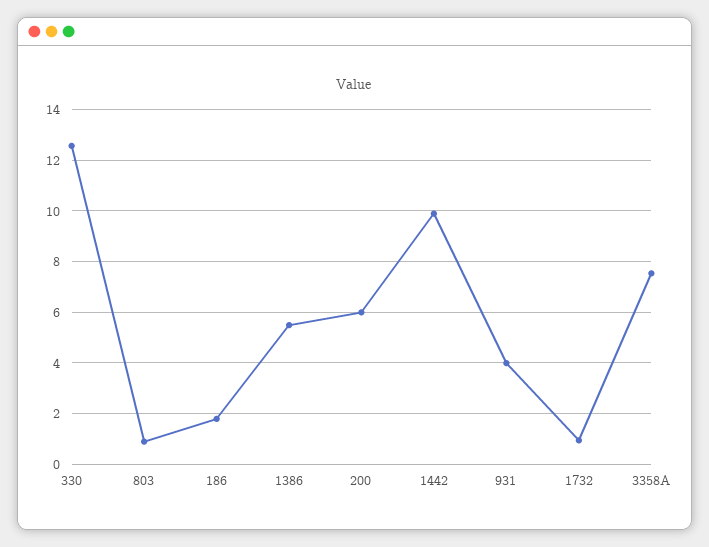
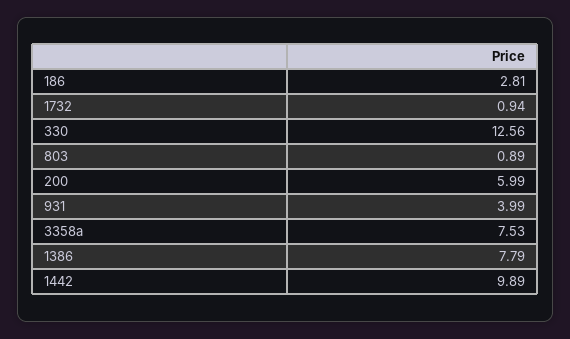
  {
    "330": 12.56,
    "803": 0.89,
-   "186": 1.75,
+   "186": 2.81,
-   "1386": 5.5,
+   "1386": 7.79,
    "200": 5.99,
    "1442": 9.89,
    "931": 3.99,
    "1732": 0.94,
    "3358A": 7.53
  }

